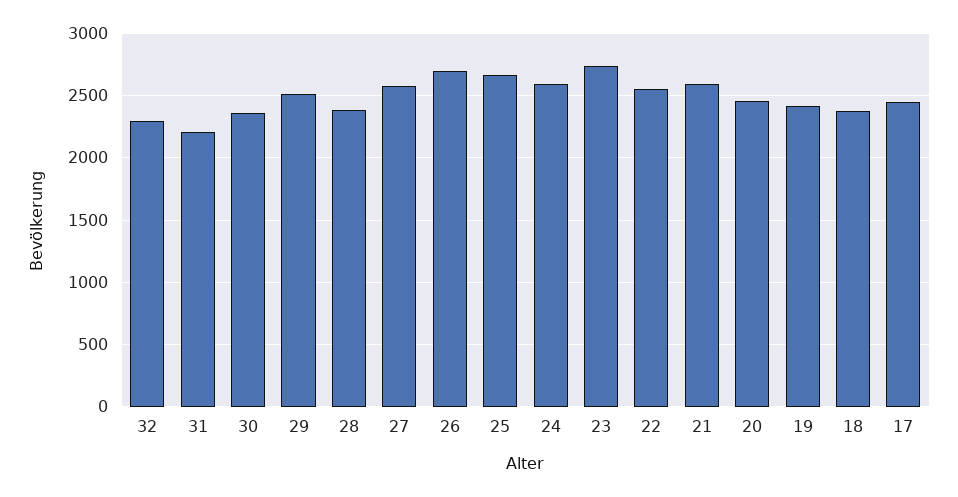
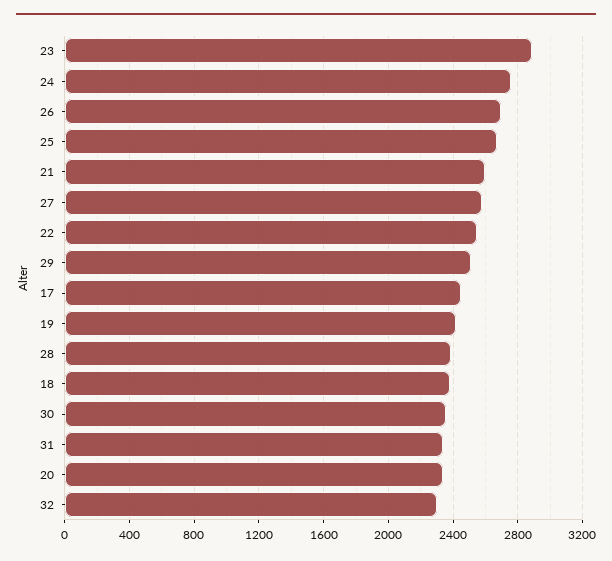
  {
    "32": 2300,
-   "31": 2200,
+   "31": 2350,
    "30": 2350,
    "29": 2500,
    "28": 2400,
    "27": 2600,
    "26": 2700,
    "25": 2650,
-   "24": 2600,
+   "24": 2750,
-   "23": 2750,
+   "23": 2900,
    "22": 2550,
    "21": 2600,
-   "20": 2450,
+   "20": 2350,
    "19": 2400,
    "18": 2400,
    "17": 2450
  }

